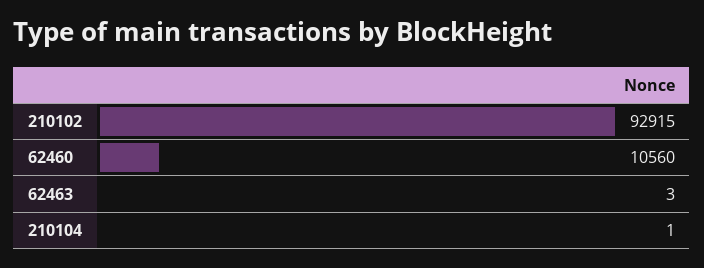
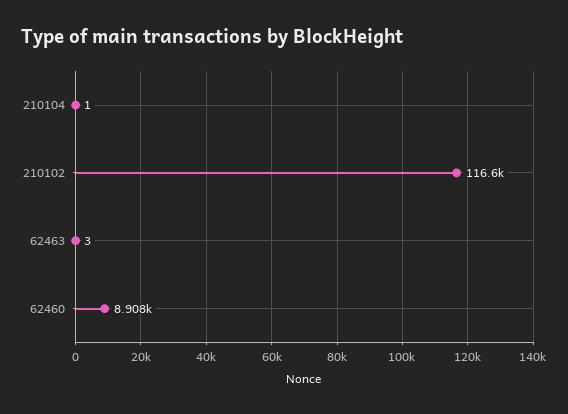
  {
-   "210102": 92915,
+   "210102": 116600,
-   "62460": 10560,
+   "62460": 8908,
    "62463": 3,
    "210104": 1
  }

